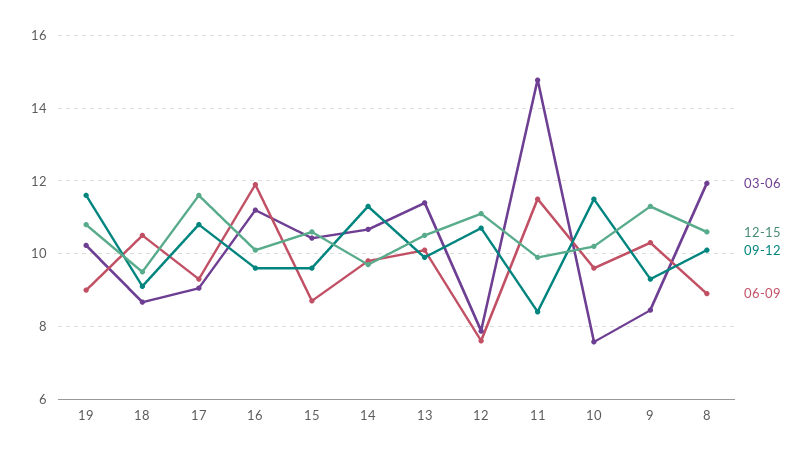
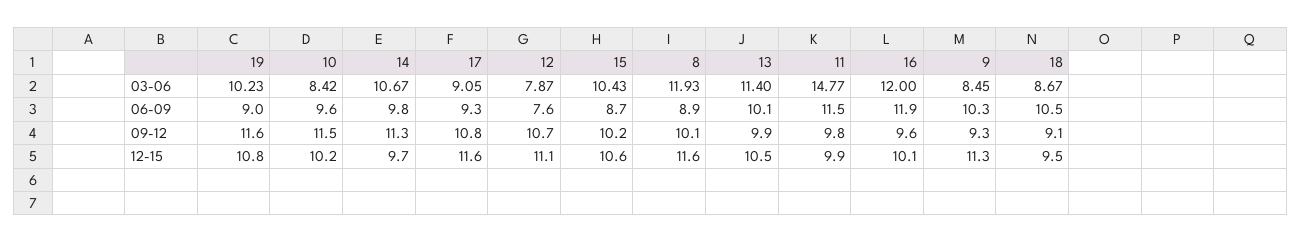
  {
    "03-06": {
      "19": 10.23,
      "18": 8.67,
      "17": 9.05,
-     "16": 11.2,
+     "16": 12,
      "15": 10.43,
      "14": 10.67,
      "13": 11.4,
      "12": 7.87,
      "11": 14.77,
-     "10": 7.6,
+     "10": 8.42,
      "9": 8.45,
      "8": 11.93
    },
    "12-15": {
      "19": 10.8,
      "18": 9.5,
      "17": 11.6,
      "16": 10.1,
      "15": 10.6,
      "14": 9.7,
      "13": 10.5,
      "12": 11.1,
      "11": 9.9,
      "10": 10.2,
      "9": 11.3,
-     "8": 10.6
+     "8": 11.6
    },
    "09-12": {
      "19": 11.6,
      "18": 9.1,
      "17": 10.8,
      "16": 9.6,
-     "15": 9.6,
+     "15": 10.2,
      "14": 11.3,
      "13": 9.9,
      "12": 10.7,
-     "11": 8.4,
+     "11": 9.8,
      "10": 11.5,
      "9": 9.3,
      "8": 10.1
    },
    "06-09": {
      "19": 9,
      "18": 10.5,
      "17": 9.3,
      "16": 11.9,
      "15": 8.7,
      "14": 9.8,
      "13": 10.1,
      "12": 7.6,
      "11": 11.5,
      "10": 9.6,
      "9": 10.3,
      "8": 8.9
    }
  }

